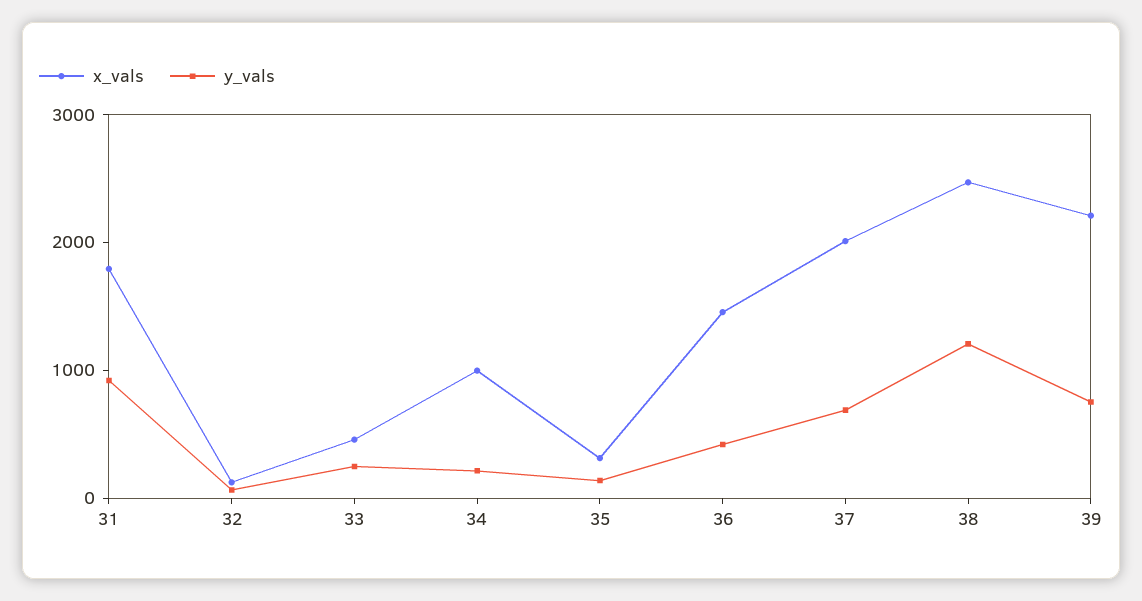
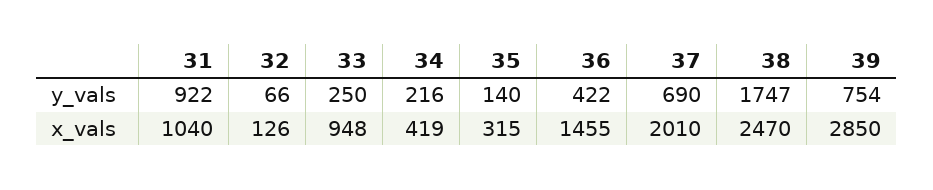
  {
    "x_vals": {
-     "31": 1800,
+     "31": 1040,
      "32": 126,
-     "33": 400,
+     "33": 948,
-     "34": 1000,
+     "34": 419,
      "35": 315,
      "36": 1455,
      "37": 2010,
      "38": 2470,
-     "39": 2200
+     "39": 2850
    },
    "y_vals": {
      "31": 922,
      "32": 66,
      "33": 250,
      "34": 216,
      "35": 140,
      "36": 422,
      "37": 690,
-     "38": 1200,
+     "38": 1747,
      "39": 754
    }
  }

